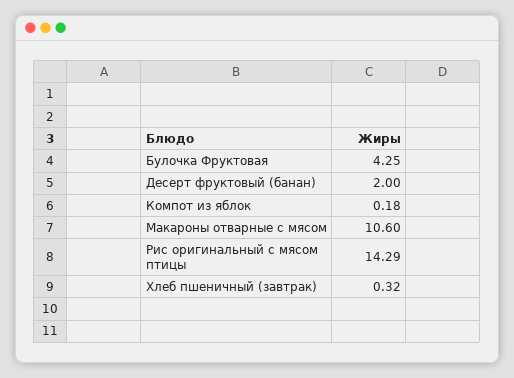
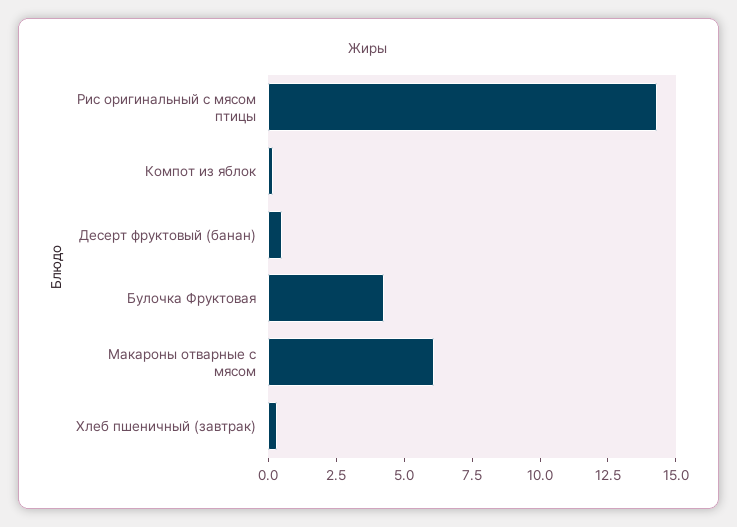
  {
    "Булочка Фруктовая": 4.25,
-   "Десерт фруктовый (банан)": 2,
+   "Десерт фруктовый (банан)": 0.5,
    "Компот из яблок": 0.18,
-   "Макароны отварные с мясом": 10.6,
+   "Макароны отварные с мясом": 6,
    "Рис оригинальный с мясом птицы": 14.29,
    "Хлеб пшеничный (завтрак)": 0.32
  }

